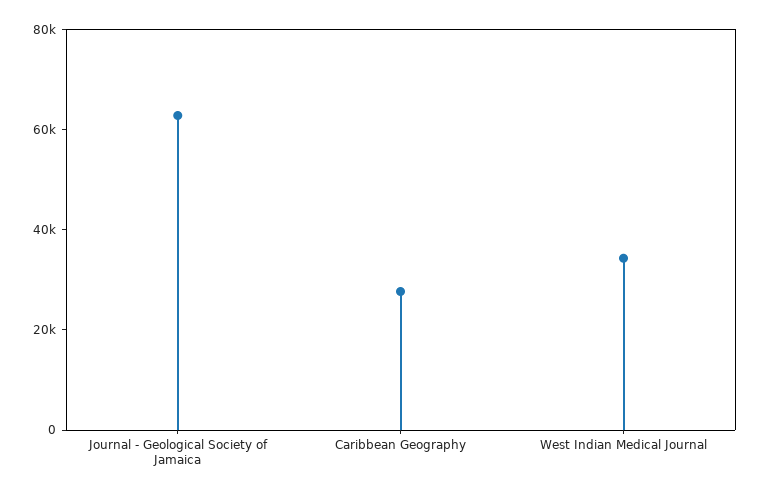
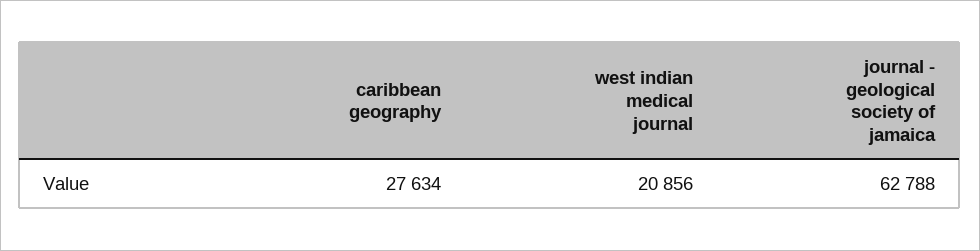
  {
    "Journal - Geological Society of Jamaica": 62788,
    "Caribbean Geography": 27634,
-   "West Indian Medical Journal": 35000
+   "West Indian Medical Journal": 20856
  }

